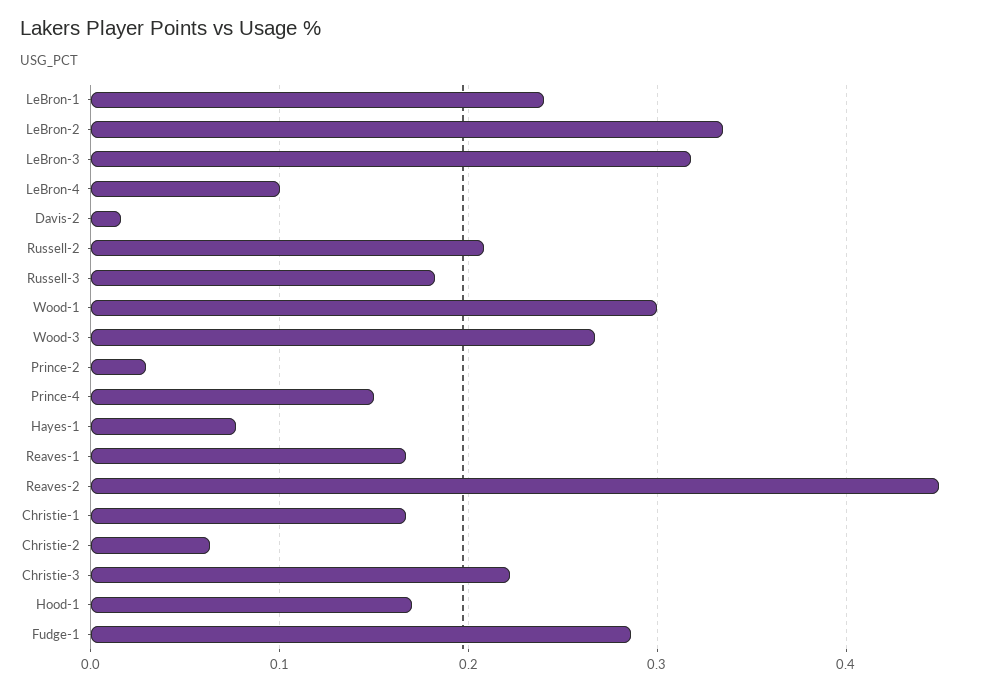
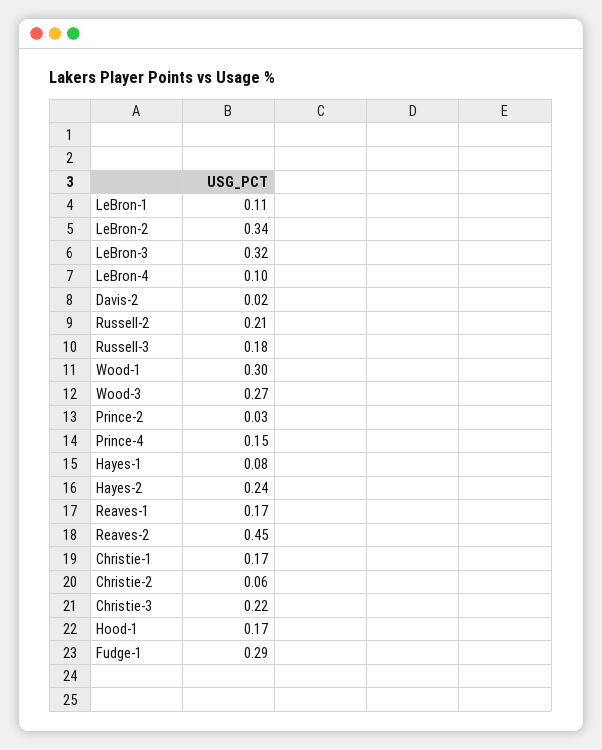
  {
-   "LeBron-1": 0.24,
+   "LeBron-1": 0.11,
    "LeBron-2": 0.34,
    "LeBron-3": 0.32,
    "LeBron-4": 0.1,
    "Davis-2": 0.02,
    "Russell-2": 0.21,
    "Russell-3": 0.18,
    "Wood-1": 0.3,
    "Wood-3": 0.27,
    "Prince-2": 0.03,
    "Prince-4": 0.15,
    "Hayes-1": 0.08,
    "Reaves-1": 0.17,
    "Reaves-2": 0.45,
    "Christie-1": 0.17,
    "Christie-2": 0.06,
    "Christie-3": 0.22,
    "Hood-1": 0.17,
-   "Fudge-1": 0.29
+   "Fudge-1": 0.29,
+   "Hayes-2": 0.24
  }

